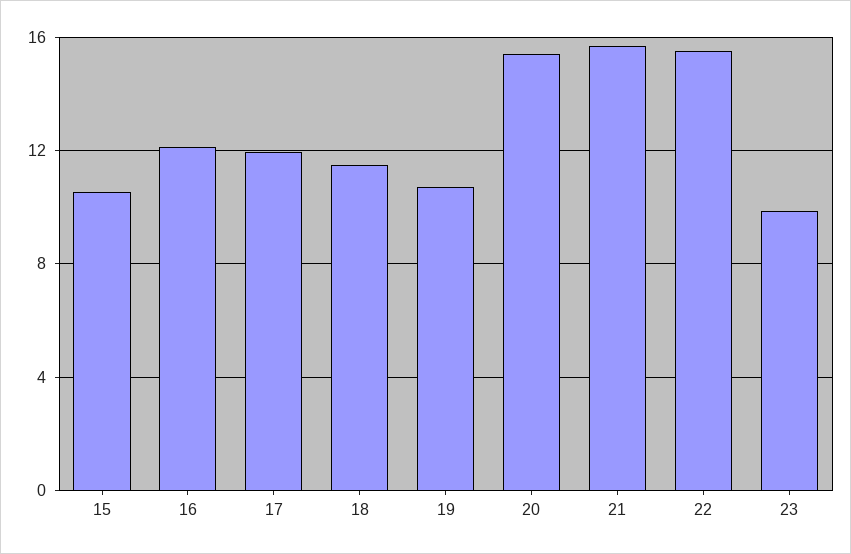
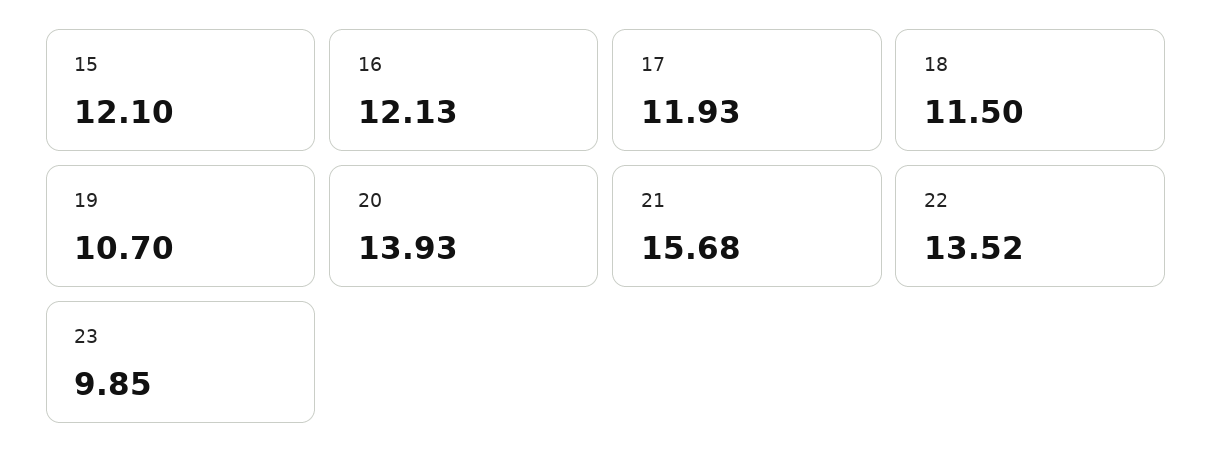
  {
-   "15": 10.5,
+   "15": 12.1,
    "16": 12.13,
    "17": 11.93,
    "18": 11.5,
    "19": 10.7,
-   "20": 15.5,
+   "20": 13.93,
    "21": 15.68,
-   "22": 15.5,
+   "22": 13.52,
    "23": 9.85
  }

